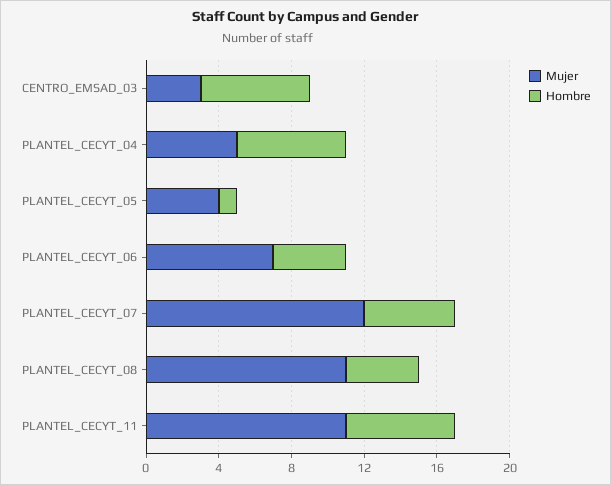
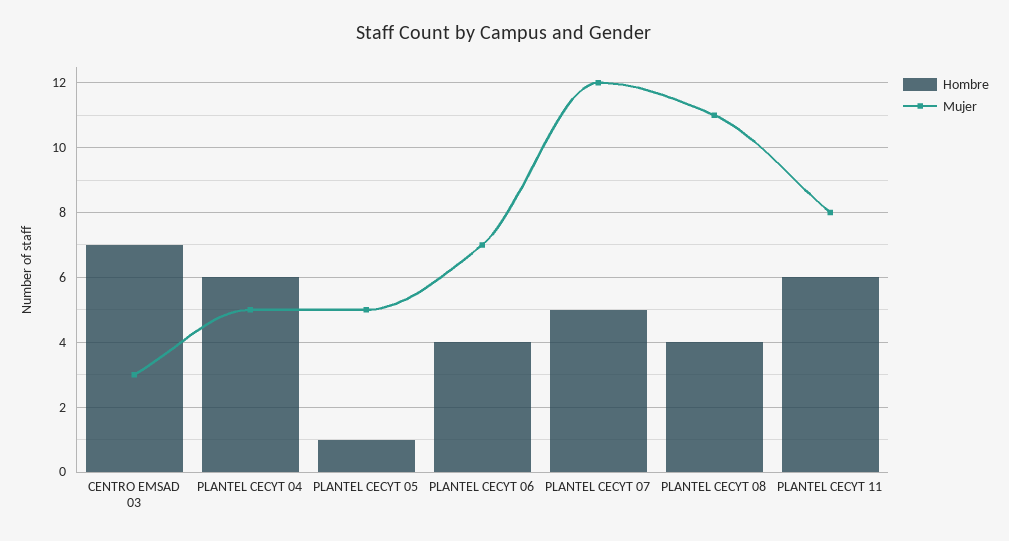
  {
    "Mujer": {
      "CENTRO_EMSAD_03": 3,
      "PLANTEL_CECYT_04": 5,
-     "PLANTEL_CECYT_05": 4,
+     "PLANTEL_CECYT_05": 5,
      "PLANTEL_CECYT_06": 7,
      "PLANTEL_CECYT_07": 12,
      "PLANTEL_CECYT_08": 11,
-     "PLANTEL_CECYT_11": 11
+     "PLANTEL_CECYT_11": 8
    },
    "Hombre": {
-     "CENTRO_EMSAD_03": 6,
+     "CENTRO_EMSAD_03": 7,
      "PLANTEL_CECYT_04": 6,
      "PLANTEL_CECYT_05": 1,
      "PLANTEL_CECYT_06": 4,
      "PLANTEL_CECYT_07": 5,
      "PLANTEL_CECYT_08": 4,
      "PLANTEL_CECYT_11": 6
    }
  }

